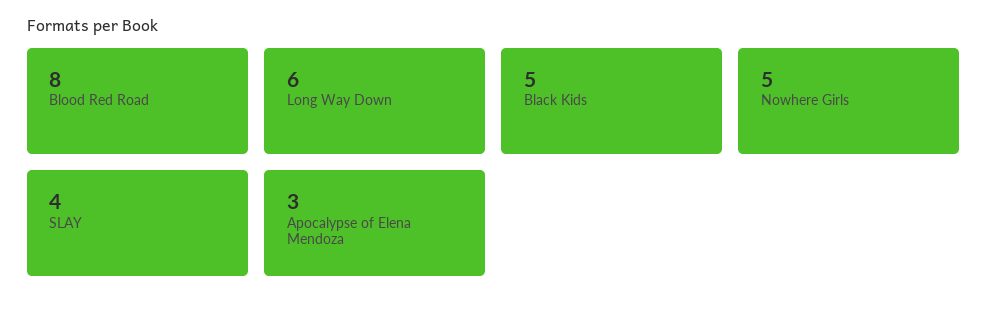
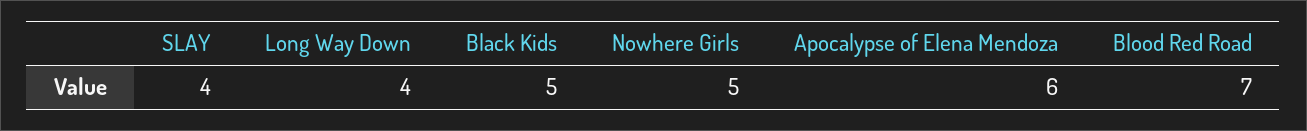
  {
-   "Blood Red Road": 8,
+   "Blood Red Road": 7,
-   "Long Way Down": 6,
+   "Long Way Down": 4,
    "Black Kids": 5,
    "Nowhere Girls": 5,
    "SLAY": 4,
-   "Apocalypse of Elena Mendoza": 3
+   "Apocalypse of Elena Mendoza": 6
  }

